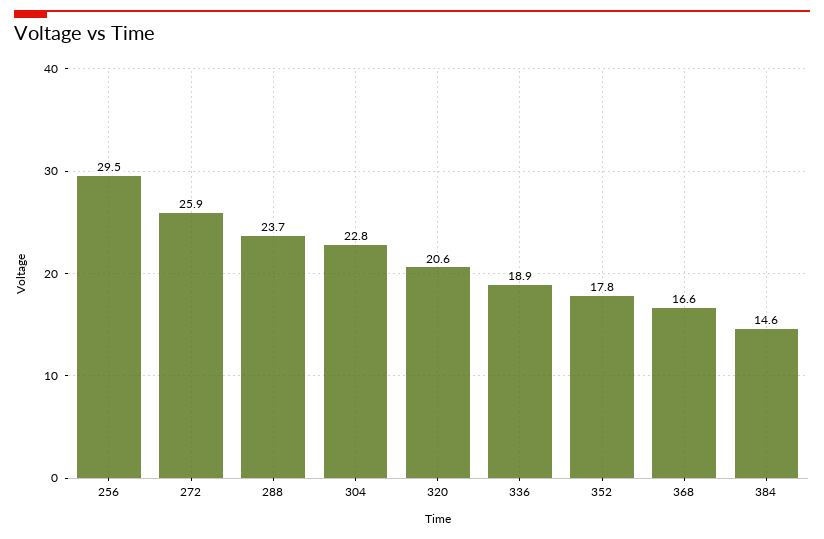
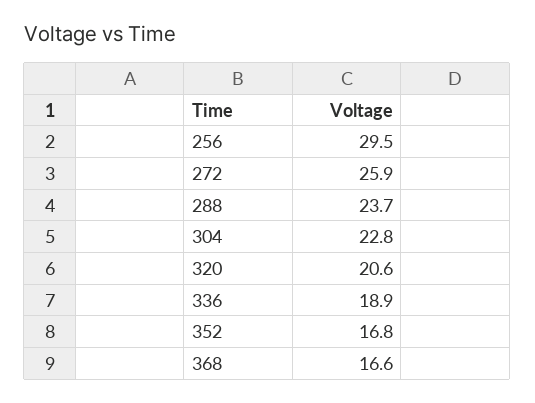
  {
    "256": 29.5,
    "272": 25.9,
    "288": 23.7,
    "304": 22.8,
    "320": 20.6,
    "336": 18.9,
-   "352": 17.8,
+   "352": 16.8,
-   "368": 16.6,
+   "368": 16.6
-   "384": 14.6
  }

